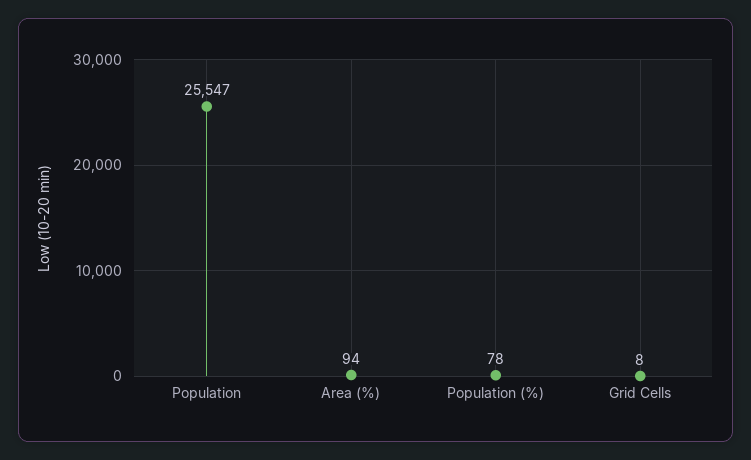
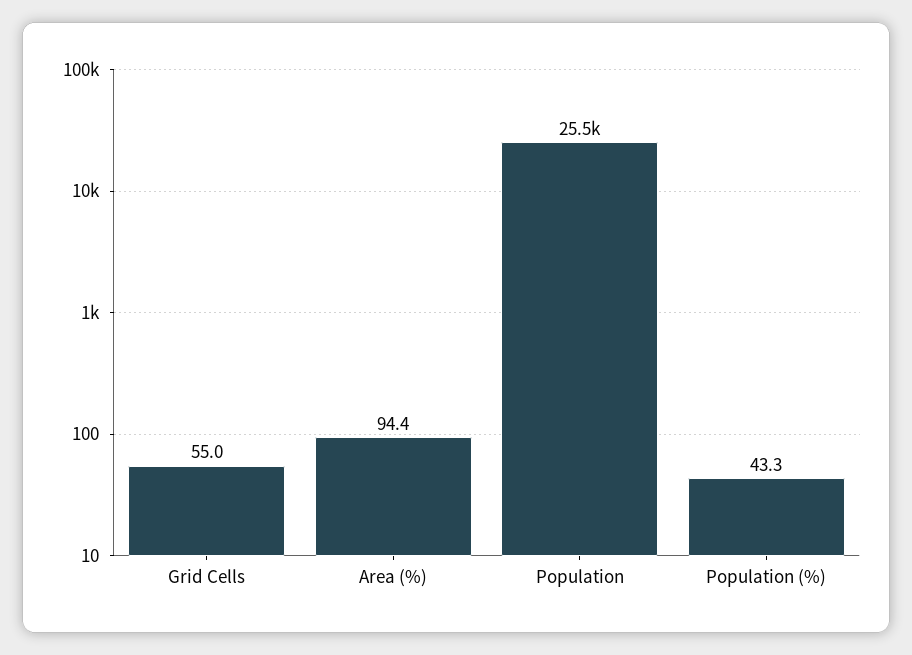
  {
    "Population": 25547,
    "Area (%)": 94.4,
-   "Population (%)": 78,
+   "Population (%)": 43.3,
-   "Grid Cells": 8
+   "Grid Cells": 55
  }

